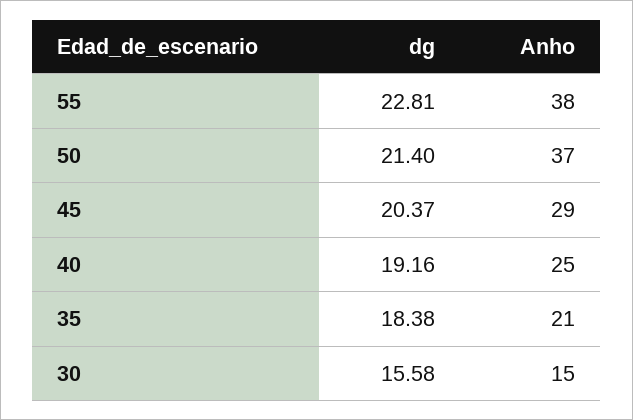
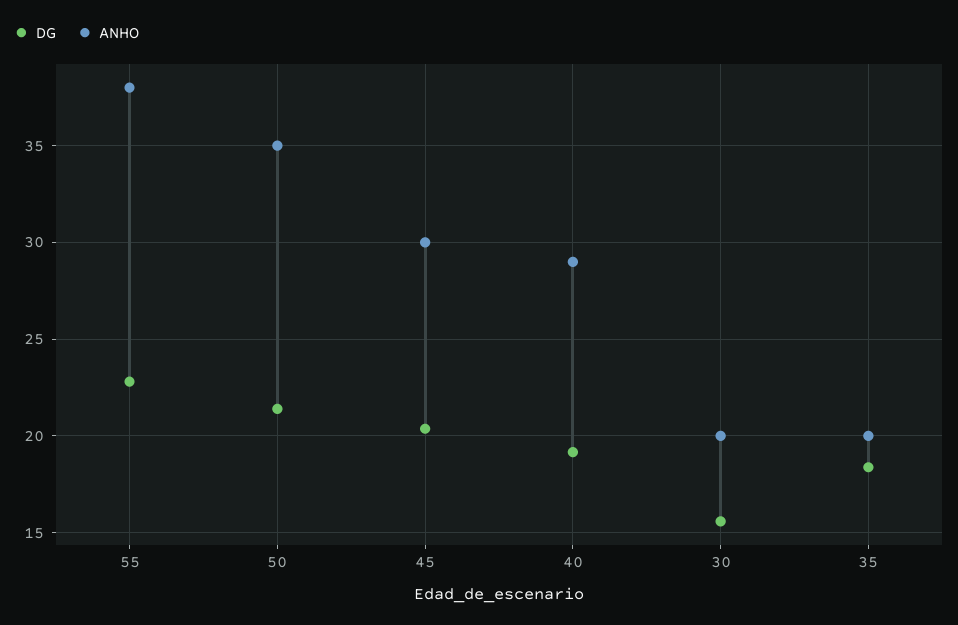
  {
    "dg": {
      "55": 22.81,
      "50": 21.4,
      "45": 20.37,
      "40": 19.16,
      "35": 18.38,
      "30": 15.58
    },
    "Anho": {
      "55": 38,
-     "50": 37,
+     "50": 35,
-     "45": 29,
+     "45": 30,
-     "40": 25,
+     "40": 29,
-     "35": 21,
+     "35": 20,
-     "30": 15
+     "30": 20
    }
  }

